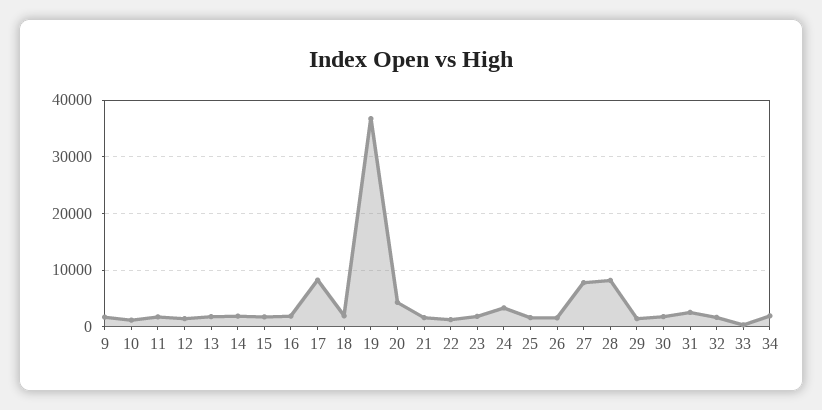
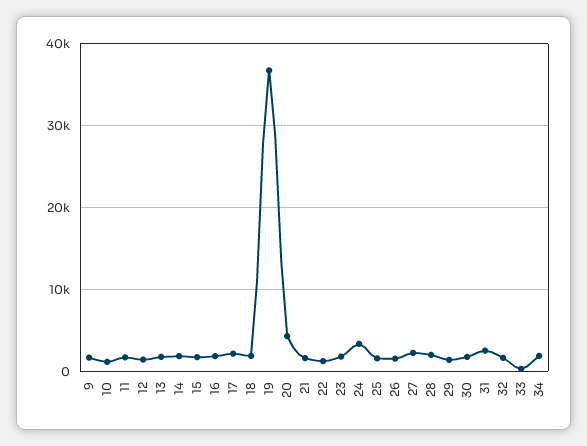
  {
    "9": 2000,
    "10": 1000,
    "11": 2000,
    "12": 1000,
    "13": 2000,
    "14": 2000,
    "15": 2000,
    "16": 2000,
-   "17": 8000,
+   "17": 2000,
    "18": 2000,
    "19": 37000,
    "20": 4000,
    "21": 2000,
    "22": 1000,
    "23": 2000,
    "24": 3000,
    "25": 2000,
    "26": 2000,
-   "27": 8000,
+   "27": 2000,
-   "28": 8000,
+   "28": 2000,
    "29": 1000,
    "30": 2000,
    "31": 3000,
    "32": 2000,
    "33": 0,
    "34": 2000
  }

